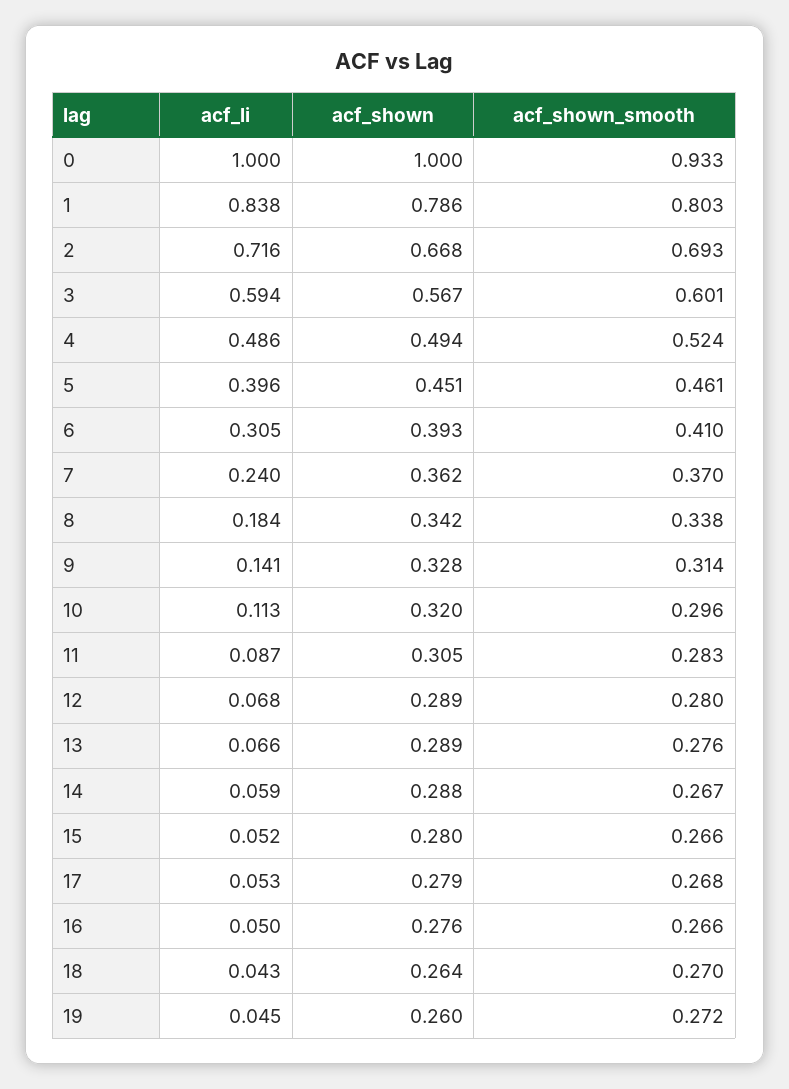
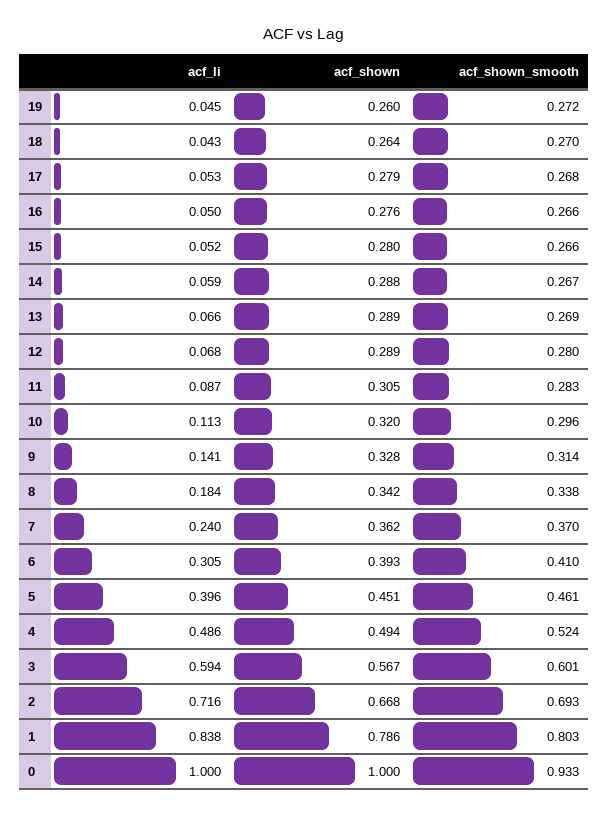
  {
    "acf_li": {
      "0": 1,
      "1": 0.838,
      "2": 0.716,
      "3": 0.594,
      "4": 0.486,
      "5": 0.396,
      "6": 0.305,
      "7": 0.24,
      "8": 0.184,
      "9": 0.141,
      "10": 0.113,
      "11": 0.087,
      "12": 0.068,
      "13": 0.066,
      "14": 0.059,
      "15": 0.052,
      "17": 0.053,
      "16": 0.05,
      "18": 0.043,
      "19": 0.045
    },
    "acf_shown": {
      "0": 1,
      "1": 0.786,
      "2": 0.668,
      "3": 0.567,
      "4": 0.494,
      "5": 0.451,
      "6": 0.393,
      "7": 0.362,
      "8": 0.342,
      "9": 0.328,
      "10": 0.32,
      "11": 0.305,
      "12": 0.289,
      "13": 0.289,
      "14": 0.288,
      "15": 0.28,
      "17": 0.279,
      "16": 0.276,
      "18": 0.264,
      "19": 0.26
    },
    "acf_shown_smooth": {
      "0": 0.933,
      "1": 0.803,
      "2": 0.693,
      "3": 0.601,
      "4": 0.524,
      "5": 0.461,
      "6": 0.41,
      "7": 0.37,
      "8": 0.338,
      "9": 0.314,
      "10": 0.296,
      "11": 0.283,
      "12": 0.28,
-     "13": 0.276,
+     "13": 0.269,
      "14": 0.267,
      "15": 0.266,
      "17": 0.268,
      "16": 0.266,
      "18": 0.27,
      "19": 0.272
    }
  }

